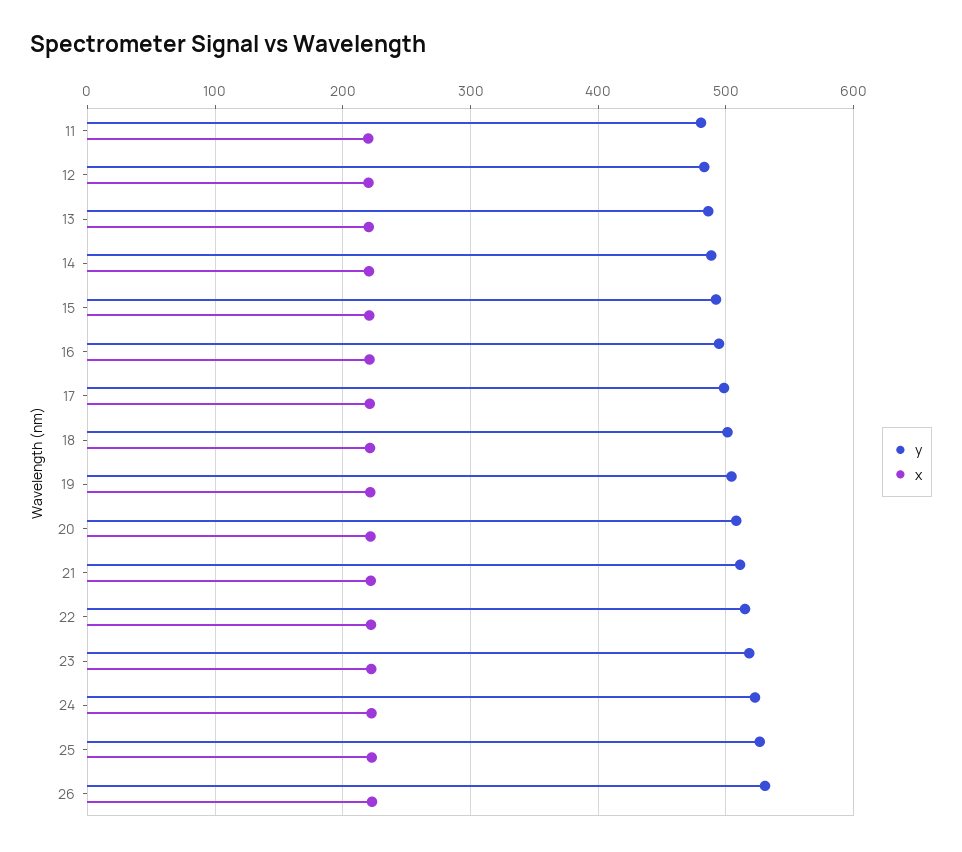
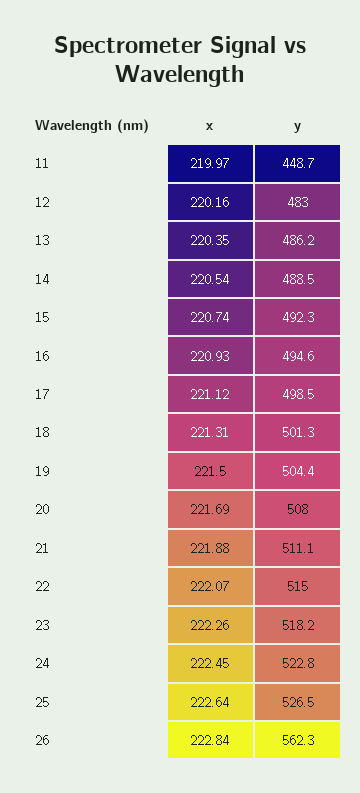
  {
    "y": {
-     "11": 480,
+     "11": 448.7,
      "12": 483,
      "13": 486.2,
      "14": 488.5,
      "15": 492.3,
      "16": 494.6,
      "17": 498.5,
      "18": 501.3,
      "19": 504.4,
      "20": 508,
      "21": 511.1,
      "22": 515,
      "23": 518.2,
      "24": 522.8,
      "25": 526.5,
-     "26": 530
+     "26": 562.3
    },
    "x": {
      "11": 219.97,
      "12": 220.16,
      "13": 220.35,
      "14": 220.54,
      "15": 220.74,
      "16": 220.93,
      "17": 221.12,
      "18": 221.31,
      "19": 221.5,
      "20": 221.69,
      "21": 221.88,
      "22": 222.07,
      "23": 222.26,
      "24": 222.45,
      "25": 222.64,
      "26": 222.84
    }
  }

